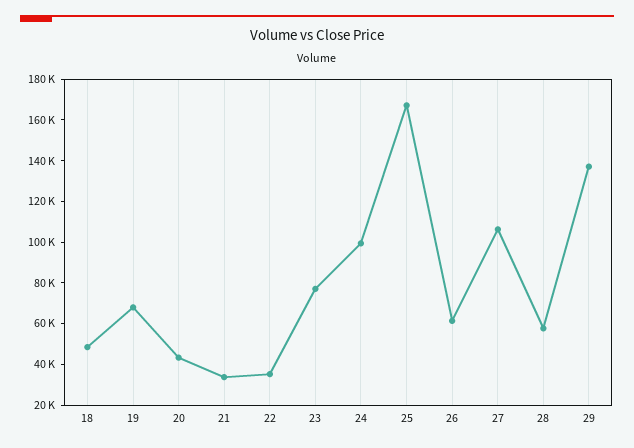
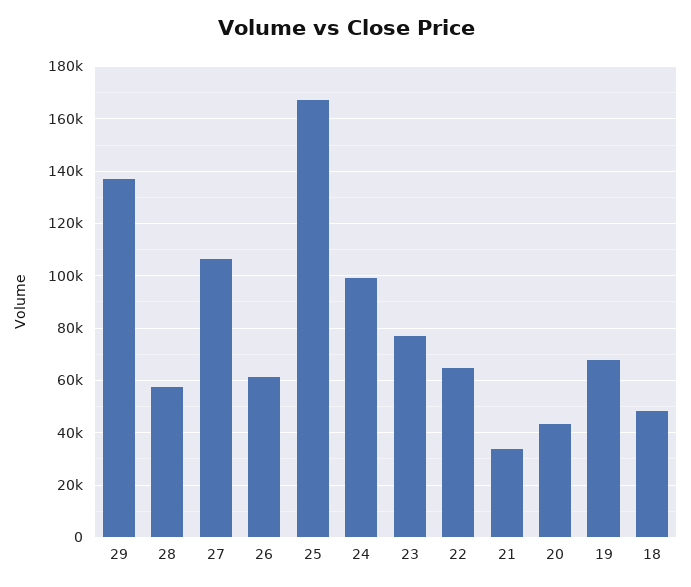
  {
    "18": 47500,
    "19": 67500,
    "20": 42500,
    "21": 32500,
-   "22": 35000,
+   "22": 65000,
    "23": 77500,
    "24": 100000,
    "25": 167500,
    "26": 62500,
    "27": 107500,
    "28": 57500,
    "29": 137500
  }

